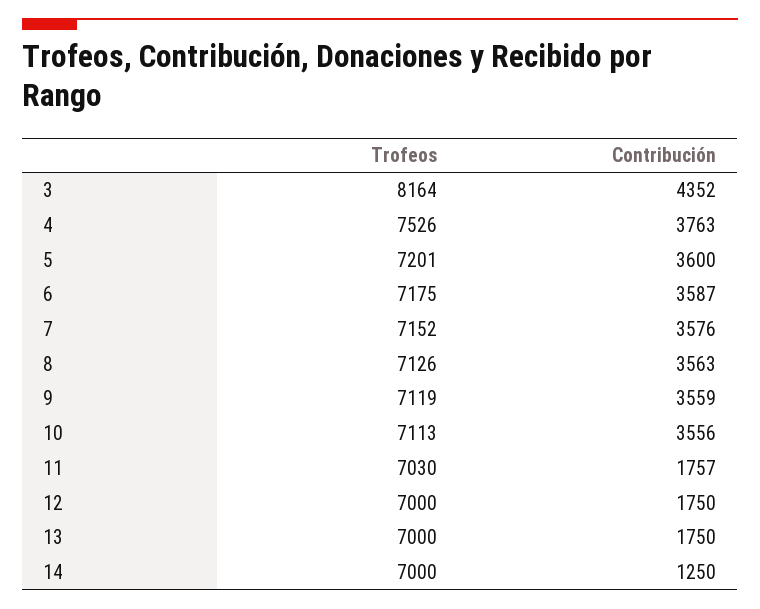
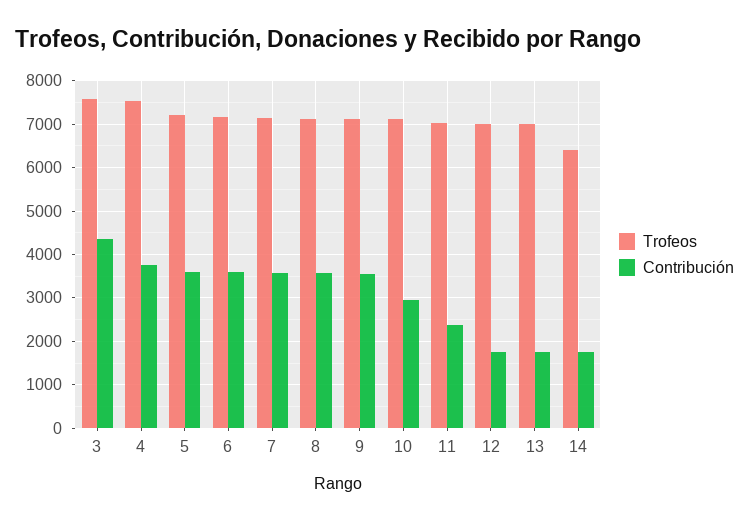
  {
    "Trofeos": {
-     "3": 8164,
+     "3": 7600,
      "4": 7526,
      "5": 7201,
      "6": 7175,
      "7": 7152,
      "8": 7126,
      "9": 7119,
      "10": 7113,
      "11": 7030,
      "12": 7000,
      "13": 7000,
-     "14": 7000
+     "14": 6400
    },
    "Contribución": {
      "3": 4352,
      "4": 3763,
      "5": 3600,
      "6": 3587,
      "7": 3576,
      "8": 3563,
      "9": 3559,
-     "10": 3556,
+     "10": 3000,
-     "11": 1757,
+     "11": 2400,
      "12": 1750,
      "13": 1750,
-     "14": 1250
+     "14": 1800
    }
  }

